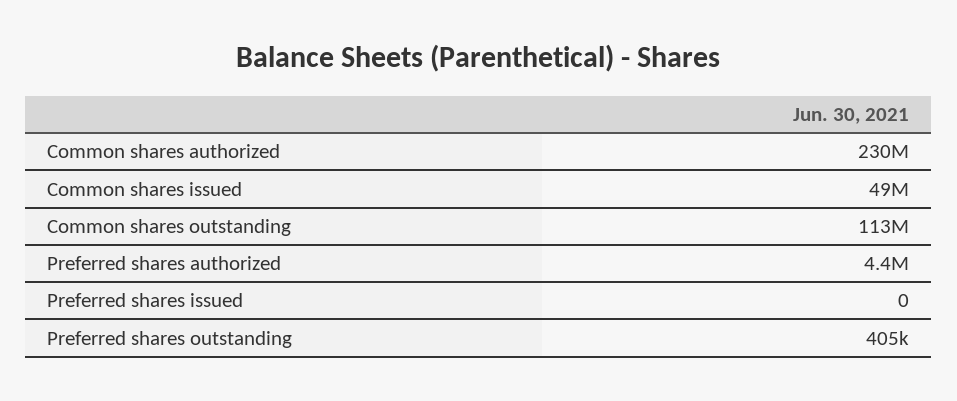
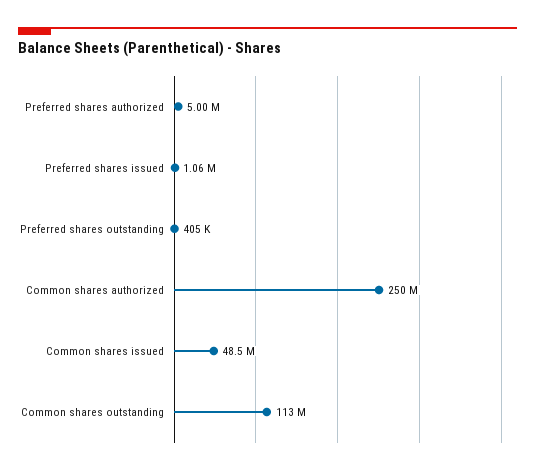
  {
-   "Common shares authorized": 230000000,
+   "Common shares authorized": 250000000,
    "Common shares issued": 48500000,
    "Common shares outstanding": 113000000,
-   "Preferred shares authorized": 4400000,
+   "Preferred shares authorized": 5000000,
-   "Preferred shares issued": 0,
+   "Preferred shares issued": 1060000,
    "Preferred shares outstanding": 405000
  }

